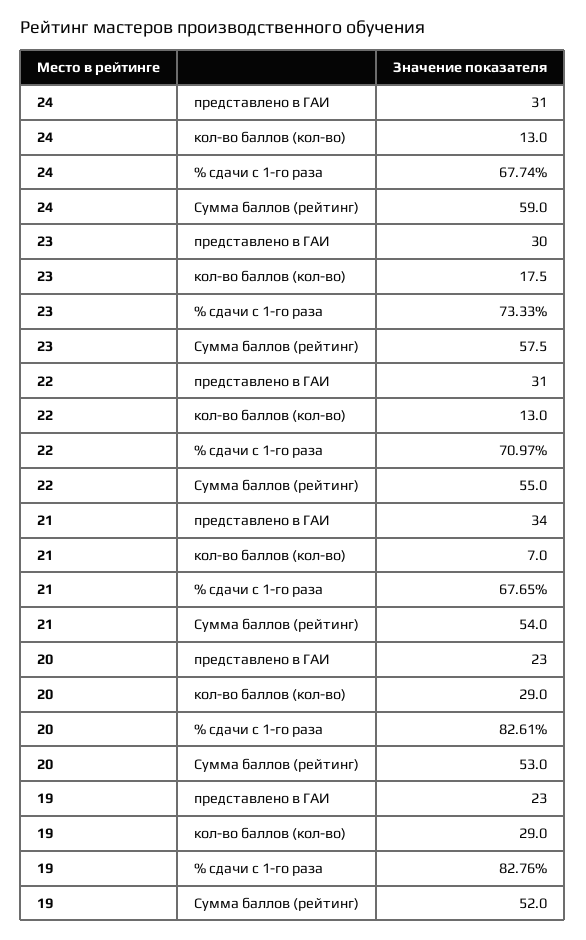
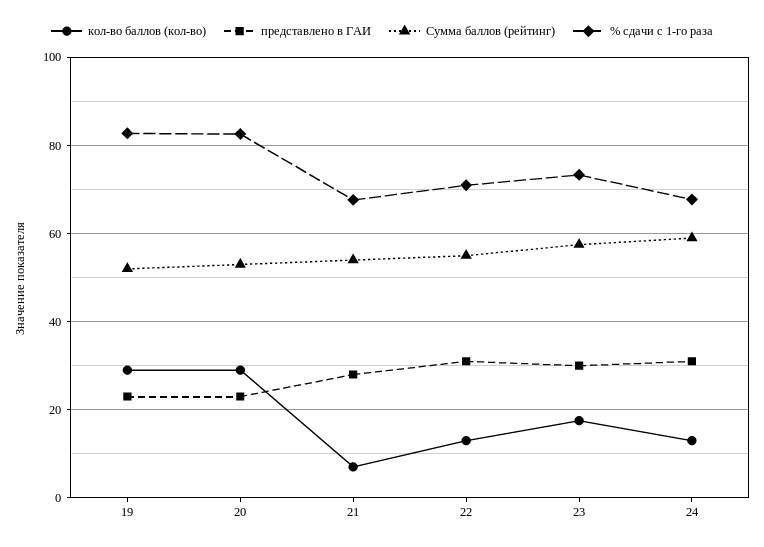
  {
    "представлено в ГАИ": {
      "24": 31,
      "23": 30,
      "22": 31,
-     "21": 34,
+     "21": 28,
      "20": 23,
      "19": 23
    },
    "кол-во баллов (кол-во)": {
      "24": 13,
      "23": 17.5,
      "22": 13,
      "21": 7,
      "20": 29,
      "19": 29
    },
    "% сдачи с 1-го раза": {
      "24": 67.74,
      "23": 73.33,
      "22": 70.97,
      "21": 67.65,
      "20": 82.61,
      "19": 82.76
    },
    "Сумма баллов (рейтинг)": {
      "24": 59,
      "23": 57.5,
      "22": 55,
      "21": 54,
      "20": 53,
      "19": 52
    }
  }

